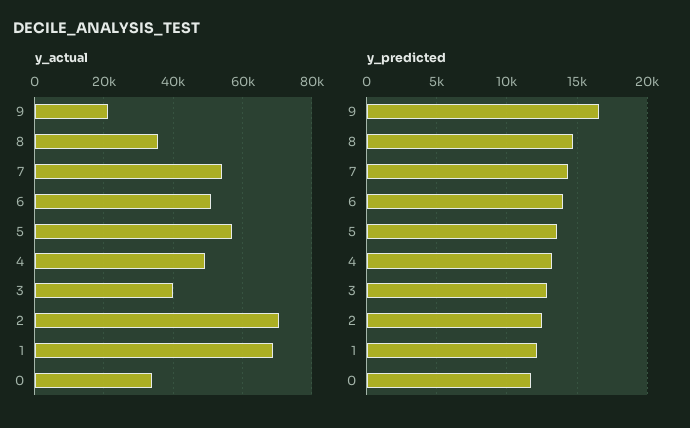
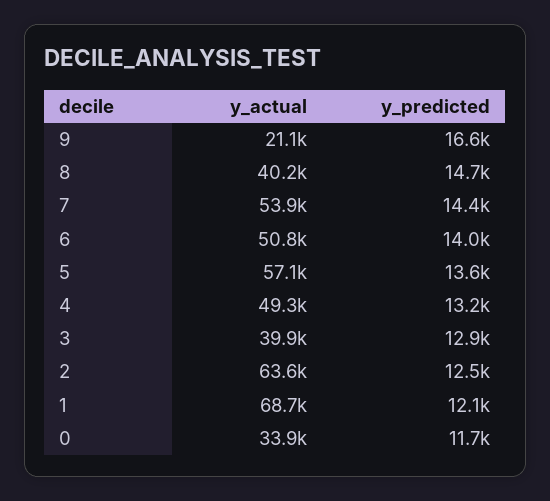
  {
    "y_actual": {
      "9": 21100,
-     "8": 36000,
+     "8": 40200,
      "7": 53900,
      "6": 50800,
      "5": 57100,
      "4": 49300,
      "3": 39900,
-     "2": 70000,
+     "2": 63600,
      "1": 68700,
      "0": 33900
    },
    "y_predicted": {
      "9": 16600,
      "8": 14700,
      "7": 14400,
      "6": 14000,
      "5": 13600,
      "4": 13200,
      "3": 12900,
      "2": 12500,
      "1": 12100,
      "0": 11700
    }
  }

